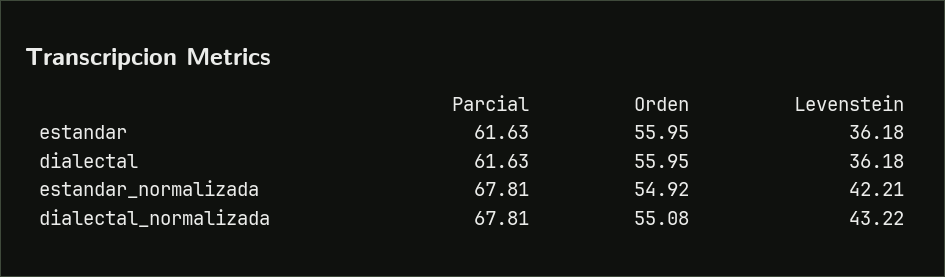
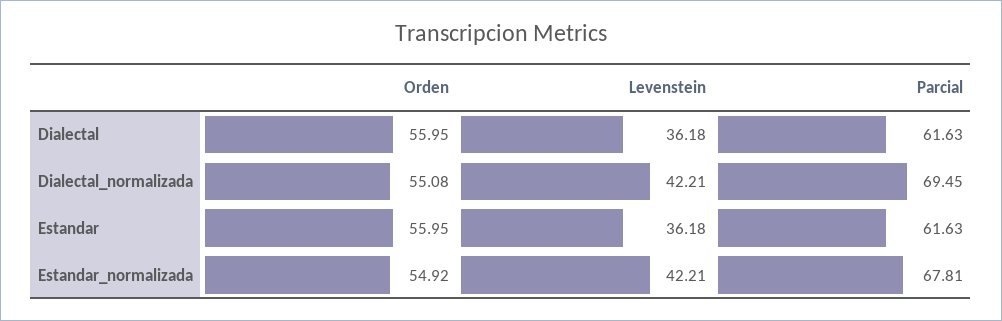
  {
    "Parcial": {
      "estandar": 61.63,
      "dialectal": 61.63,
      "estandar_normalizada": 67.81,
-     "dialectal_normalizada": 67.81
+     "dialectal_normalizada": 69.45
    },
    "Orden": {
      "estandar": 55.95,
      "dialectal": 55.95,
      "estandar_normalizada": 54.92,
      "dialectal_normalizada": 55.08
    },
    "Levenstein": {
      "estandar": 36.18,
      "dialectal": 36.18,
      "estandar_normalizada": 42.21,
-     "dialectal_normalizada": 43.22
+     "dialectal_normalizada": 42.21
    }
  }

